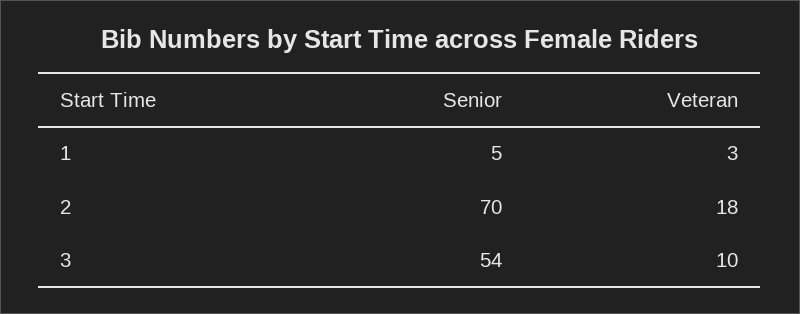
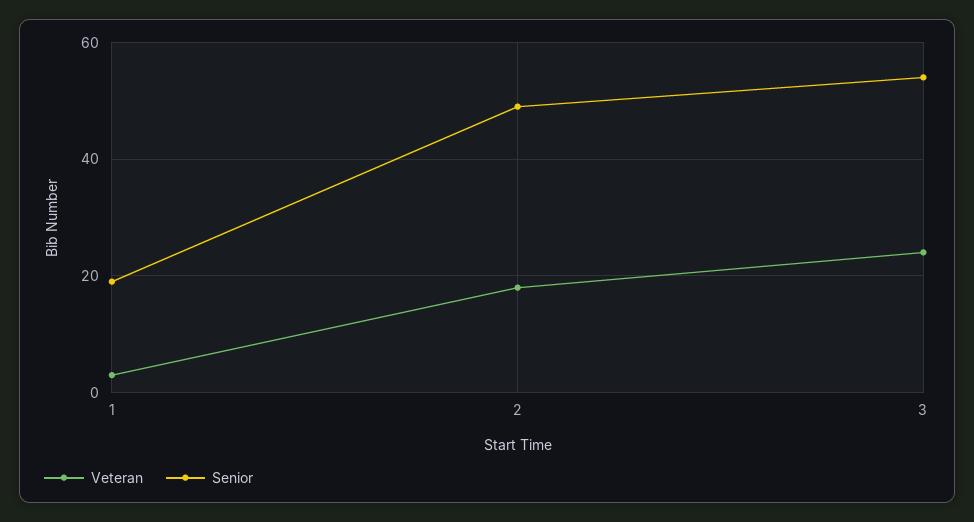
  {
    "Senior": {
-     "1": 5,
+     "1": 20,
-     "2": 70,
+     "2": 50,
      "3": 54
    },
    "Veteran": {
      "1": 3,
      "2": 18,
-     "3": 10
+     "3": 25
    }
  }

